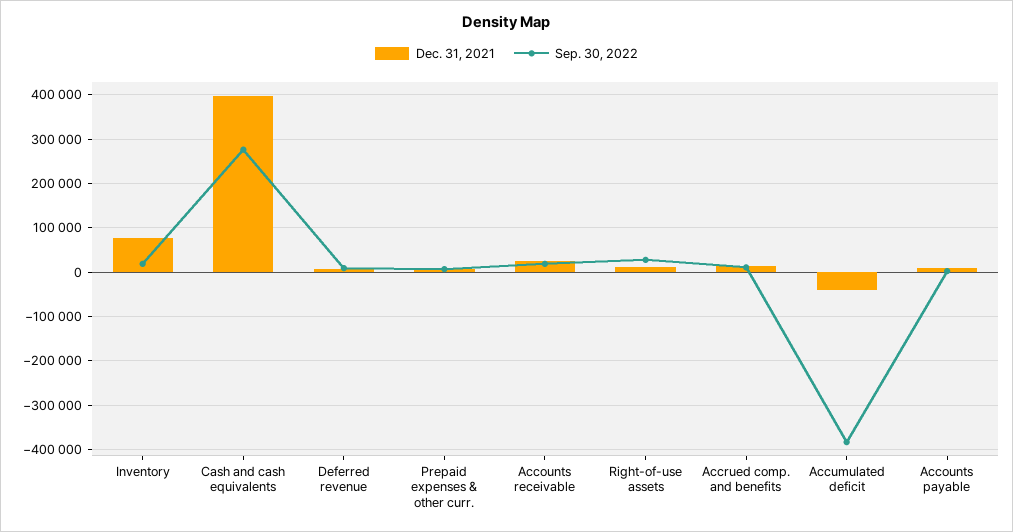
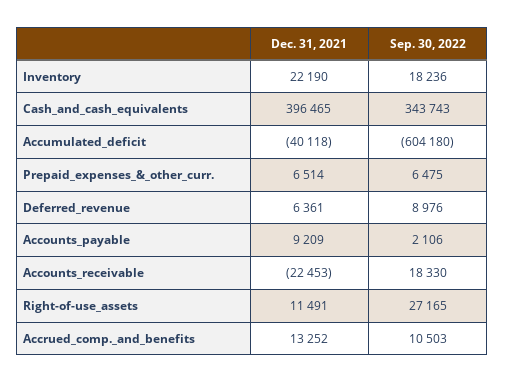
  {
    "Dec. 31, 2021": {
-     "Inventory": 80000,
+     "Inventory": 22190,
      "Cash and cash equivalents": 396465,
      "Deferred revenue": 6361,
      "Prepaid expenses & other curr.": 6514,
-     "Accounts receivable": 20000,
+     "Accounts receivable": -22453,
      "Right-of-use assets": 11491,
      "Accrued comp. and benefits": 13252,
      "Accumulated deficit": -40118,
      "Accounts payable": 9209
    },
    "Sep. 30, 2022": {
      "Inventory": 18236,
-     "Cash and cash equivalents": 280000,
+     "Cash and cash equivalents": 343743,
      "Deferred revenue": 8976,
      "Prepaid expenses & other curr.": 6475,
      "Accounts receivable": 18330,
      "Right-of-use assets": 27165,
      "Accrued comp. and benefits": 10503,
-     "Accumulated deficit": -380000,
+     "Accumulated deficit": -604180,
      "Accounts payable": 2106
    }
  }

